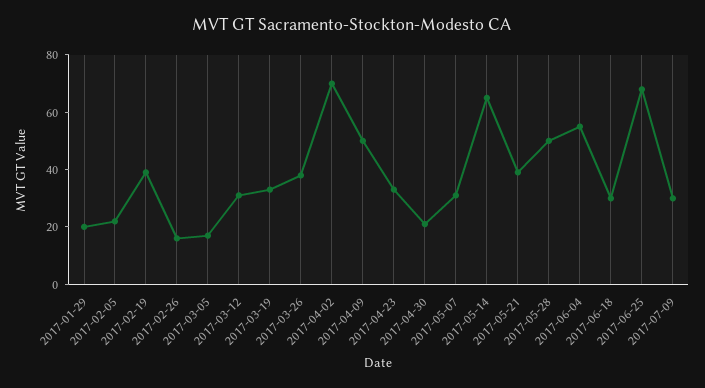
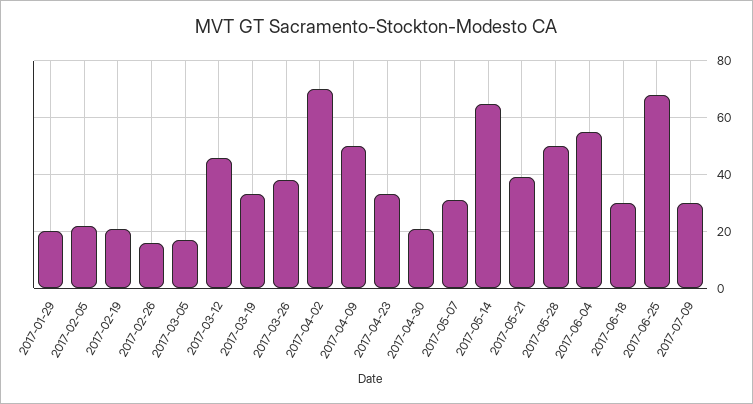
  {
    "2017-01-29": 20,
    "2017-02-05": 20,
-   "2017-02-19": 40,
+   "2017-02-19": 20,
    "2017-02-26": 15,
    "2017-03-05": 15,
-   "2017-03-12": 30,
+   "2017-03-12": 45,
    "2017-03-19": 35,
    "2017-03-26": 40,
    "2017-04-02": 70,
    "2017-04-09": 50,
    "2017-04-23": 35,
    "2017-04-30": 20,
    "2017-05-07": 30,
    "2017-05-14": 65,
    "2017-05-21": 40,
    "2017-05-28": 50,
    "2017-06-04": 55,
    "2017-06-18": 30,
    "2017-06-25": 70,
    "2017-07-09": 30
  }

